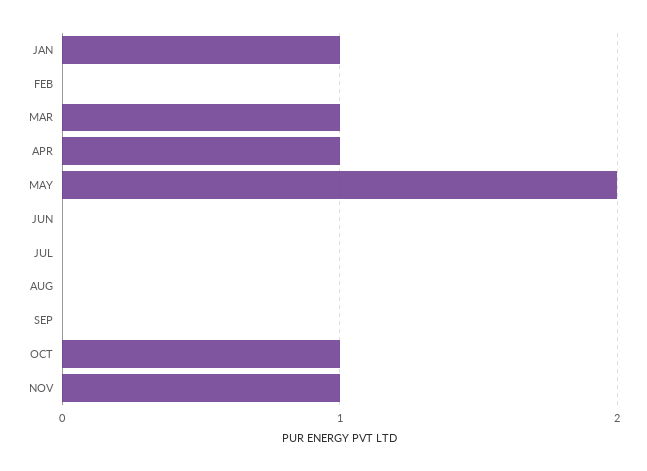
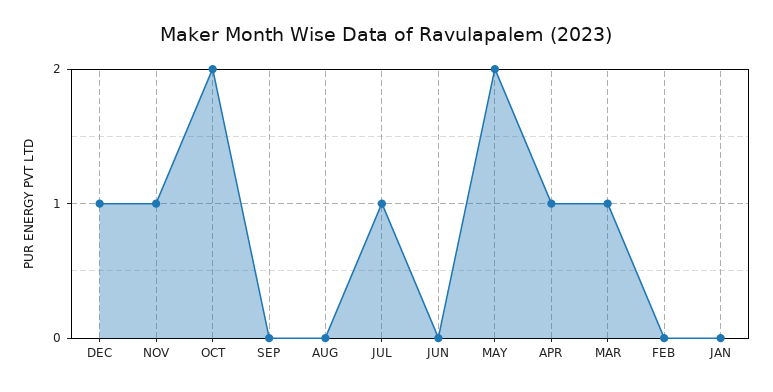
  {
-   "JAN": 1,
+   "JAN": 0,
    "FEB": 0,
    "MAR": 1,
    "APR": 1,
    "MAY": 2,
    "JUN": 0,
-   "JUL": 0,
+   "JUL": 1,
    "AUG": 0,
    "SEP": 0,
-   "OCT": 1,
+   "OCT": 2,
-   "NOV": 1
+   "NOV": 1,
+   "DEC": 1
  }

